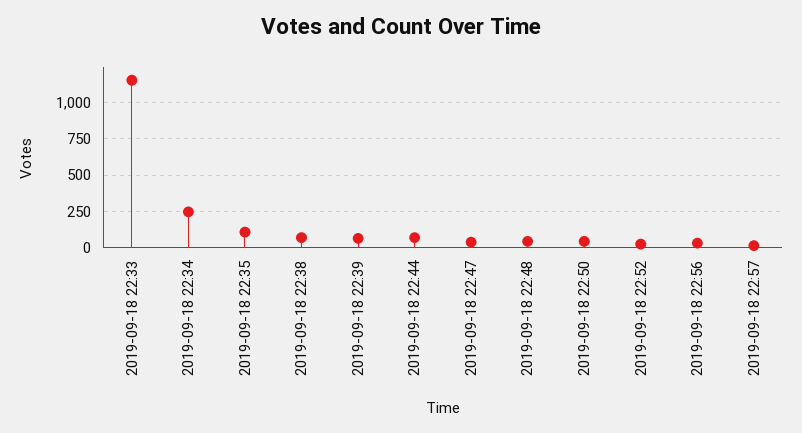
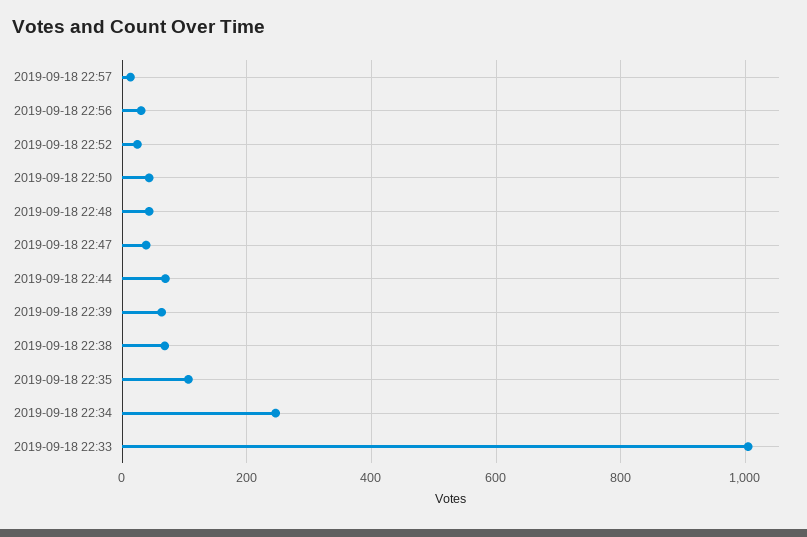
  {
-   "2019-09-18 22:33": 1150,
+   "2019-09-18 22:33": 1000,
    "2019-09-18 22:34": 240,
    "2019-09-18 22:35": 100,
    "2019-09-18 22:38": 60,
    "2019-09-18 22:39": 60,
    "2019-09-18 22:44": 60,
    "2019-09-18 22:47": 40,
    "2019-09-18 22:48": 40,
    "2019-09-18 22:50": 40,
    "2019-09-18 22:52": 20,
    "2019-09-18 22:56": 40,
    "2019-09-18 22:57": 20
  }

